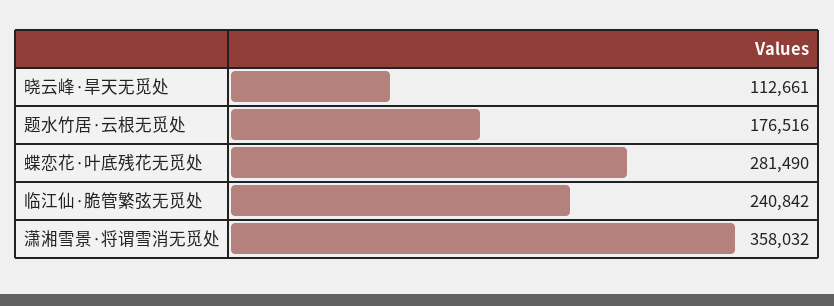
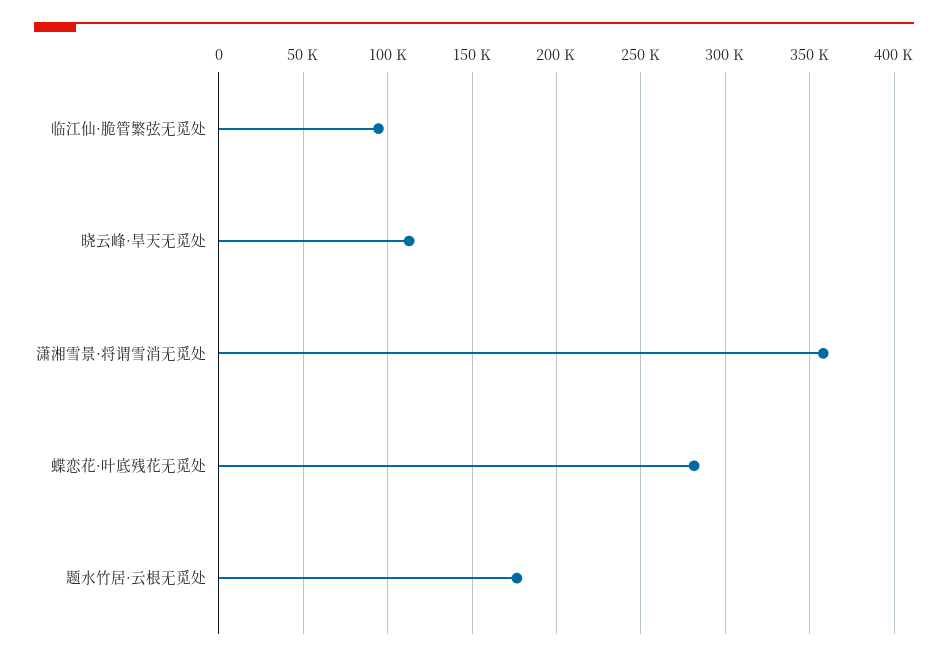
  {
    "晓云峰·旱天无觅处": 112661,
    "题水竹居·云根无觅处": 176516,
    "蝶恋花·叶底残花无觅处": 281490,
-   "临江仙·脆管繁弦无觅处": 240842,
+   "临江仙·脆管繁弦无觅处": 95000,
    "潇湘雪景·将谓雪消无觅处": 358032
  }

